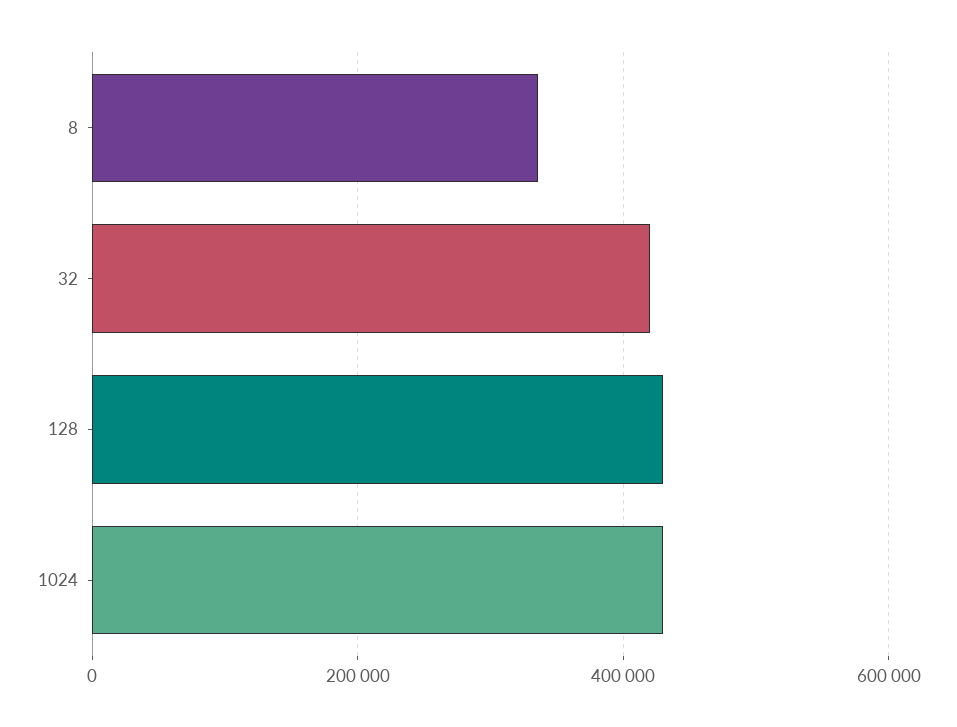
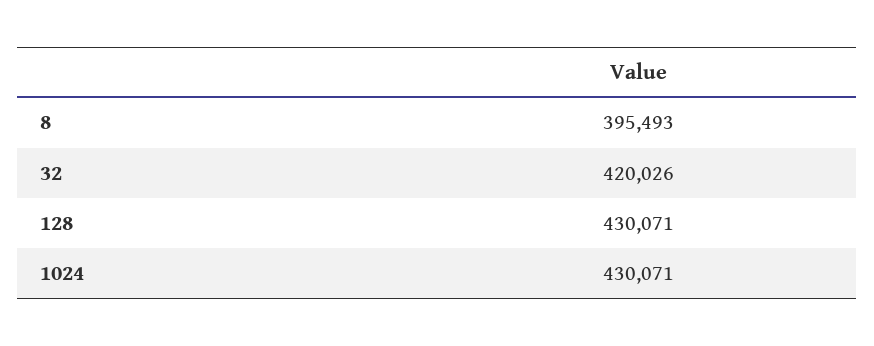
  {
-   "8": 340000,
+   "8": 395493,
    "32": 420026,
    "128": 430071,
    "1024": 430071
  }

